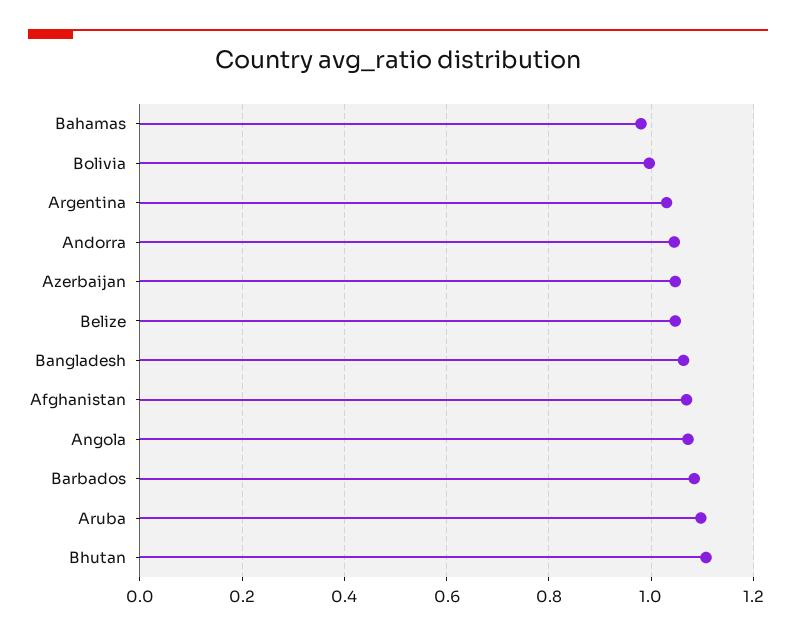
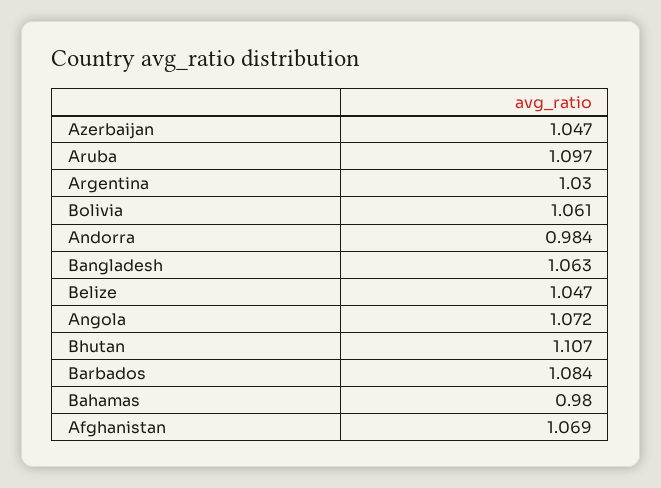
  {
    "Bahamas": 0.98,
-   "Bolivia": 1,
+   "Bolivia": 1.061,
    "Argentina": 1.03,
-   "Andorra": 1.04,
+   "Andorra": 0.984,
    "Azerbaijan": 1.047,
    "Belize": 1.047,
    "Bangladesh": 1.063,
    "Afghanistan": 1.069,
    "Angola": 1.072,
    "Barbados": 1.084,
    "Aruba": 1.097,
    "Bhutan": 1.107
  }

